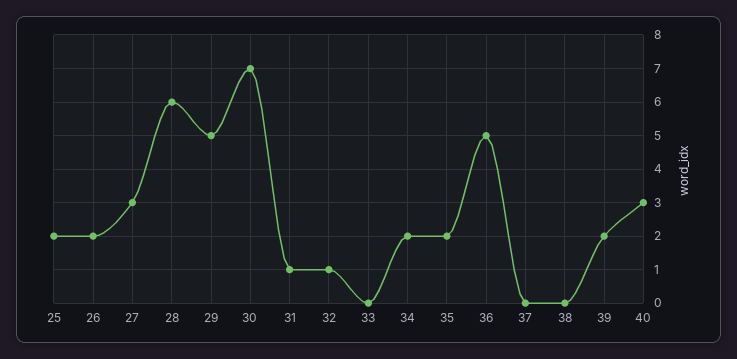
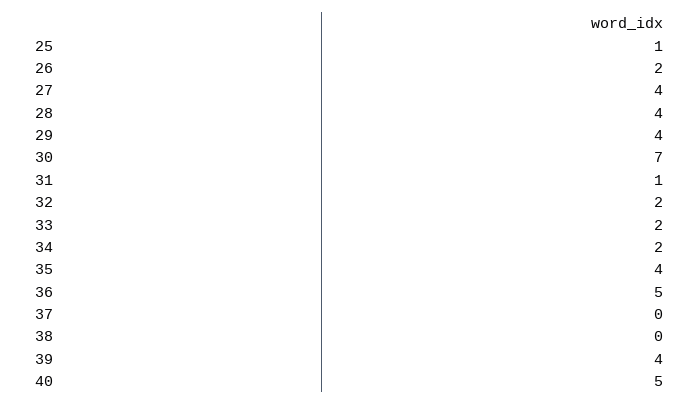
  {
-   "25": 2,
+   "25": 1,
    "26": 2,
-   "27": 3,
+   "27": 4,
-   "28": 6,
+   "28": 4,
-   "29": 5,
+   "29": 4,
    "30": 7,
    "31": 1,
-   "32": 1,
+   "32": 2,
-   "33": 0,
+   "33": 2,
    "34": 2,
-   "35": 2,
+   "35": 4,
    "36": 5,
    "37": 0,
    "38": 0,
-   "39": 2,
+   "39": 4,
-   "40": 3
+   "40": 5
  }

